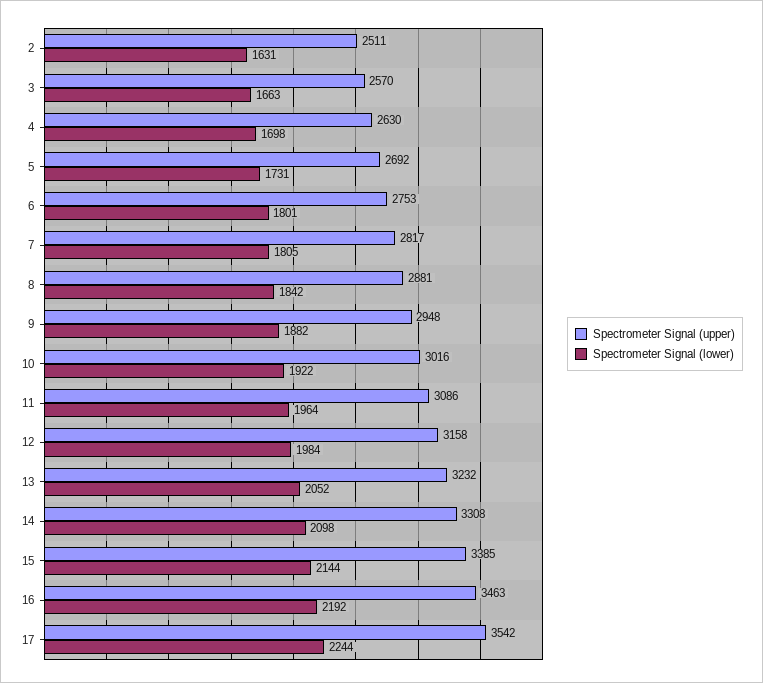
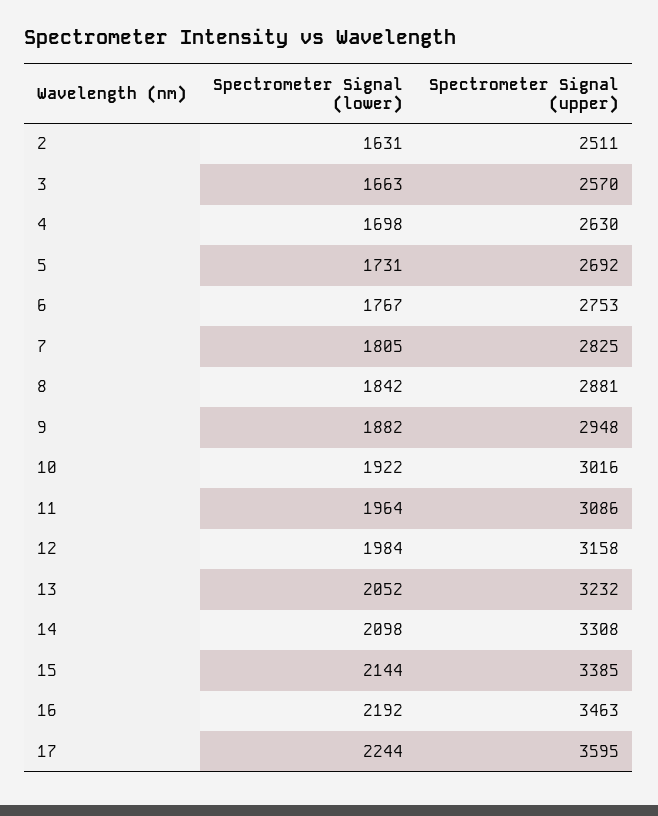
  {
    "Spectrometer Signal (upper)": {
      "2": 2511,
      "3": 2570,
      "4": 2630,
      "5": 2692,
      "6": 2753,
-     "7": 2817,
+     "7": 2825,
      "8": 2881,
      "9": 2948,
      "10": 3016,
      "11": 3086,
      "12": 3158,
      "13": 3232,
      "14": 3308,
      "15": 3385,
      "16": 3463,
-     "17": 3542
+     "17": 3595
    },
    "Spectrometer Signal (lower)": {
      "2": 1631,
      "3": 1663,
      "4": 1698,
      "5": 1731,
-     "6": 1801,
+     "6": 1767,
      "7": 1805,
      "8": 1842,
      "9": 1882,
      "10": 1922,
      "11": 1964,
      "12": 1984,
      "13": 2052,
      "14": 2098,
      "15": 2144,
      "16": 2192,
      "17": 2244
    }
  }

